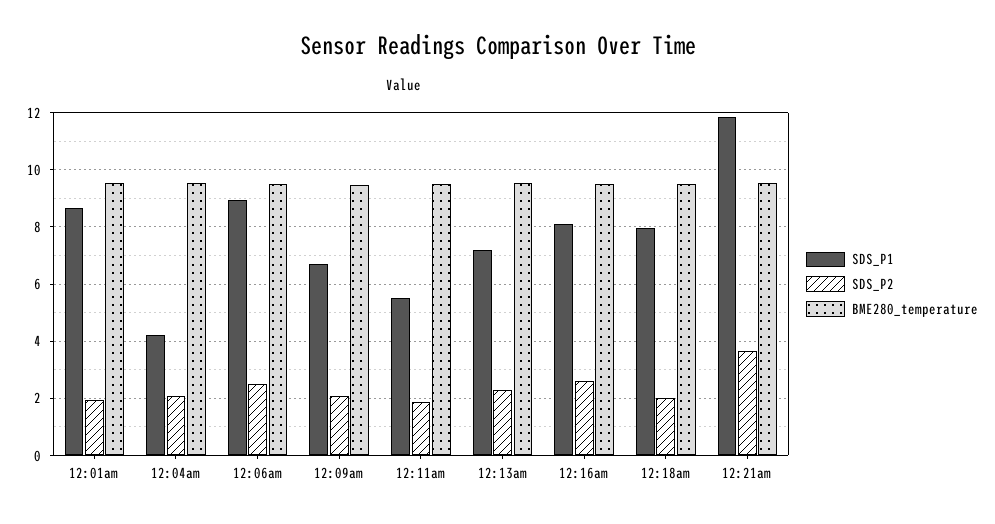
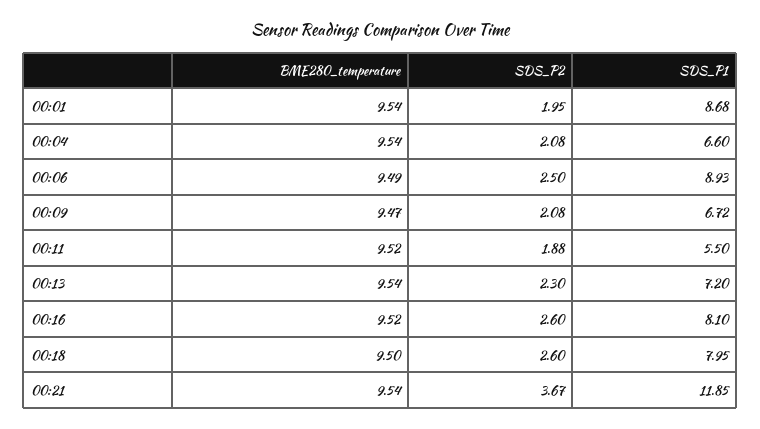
  {
    "SDS_P1": {
      "12:01am": 8.68,
-     "12:04am": 4.25,
+     "12:04am": 6.6,
      "12:06am": 8.93,
      "12:09am": 6.72,
      "12:11am": 5.5,
      "12:13am": 7.2,
      "12:16am": 8.1,
      "12:18am": 7.95,
      "12:21am": 11.85
    },
    "SDS_P2": {
      "12:01am": 1.95,
      "12:04am": 2.08,
      "12:06am": 2.5,
      "12:09am": 2.08,
      "12:11am": 1.88,
      "12:13am": 2.3,
      "12:16am": 2.6,
-     "12:18am": 2,
+     "12:18am": 2.6,
      "12:21am": 3.67
    },
    "BME280_temperature": {
      "12:01am": 9.54,
      "12:04am": 9.54,
      "12:06am": 9.49,
      "12:09am": 9.47,
      "12:11am": 9.52,
      "12:13am": 9.54,
      "12:16am": 9.52,
      "12:18am": 9.5,
      "12:21am": 9.54
    }
  }

